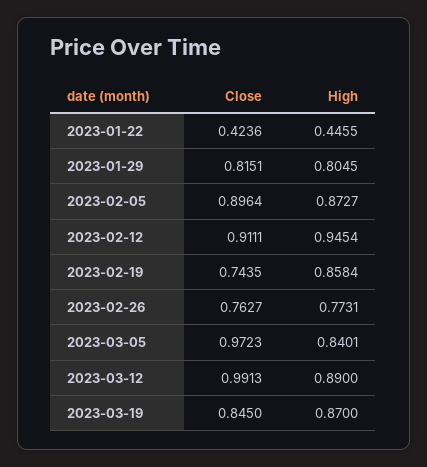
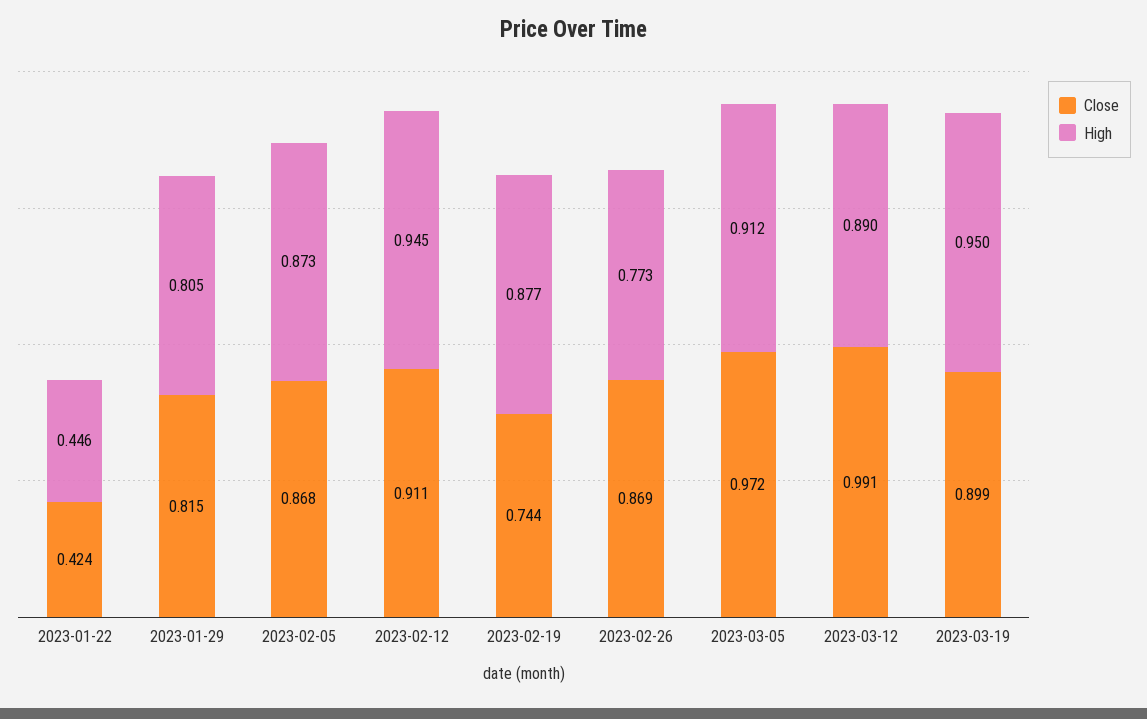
  {
    "Close": {
      "2023-01-22": 0.4236,
      "2023-01-29": 0.8151,
-     "2023-02-05": 0.8964,
+     "2023-02-05": 0.868,
      "2023-02-12": 0.9111,
      "2023-02-19": 0.7435,
-     "2023-02-26": 0.7627,
+     "2023-02-26": 0.869,
      "2023-03-05": 0.9723,
      "2023-03-12": 0.9913,
-     "2023-03-19": 0.845
+     "2023-03-19": 0.899
    },
    "High": {
      "2023-01-22": 0.4455,
      "2023-01-29": 0.8045,
      "2023-02-05": 0.8727,
      "2023-02-12": 0.9454,
-     "2023-02-19": 0.8584,
+     "2023-02-19": 0.877,
      "2023-02-26": 0.7731,
-     "2023-03-05": 0.8401,
+     "2023-03-05": 0.912,
      "2023-03-12": 0.89,
-     "2023-03-19": 0.87
+     "2023-03-19": 0.95
    }
  }

